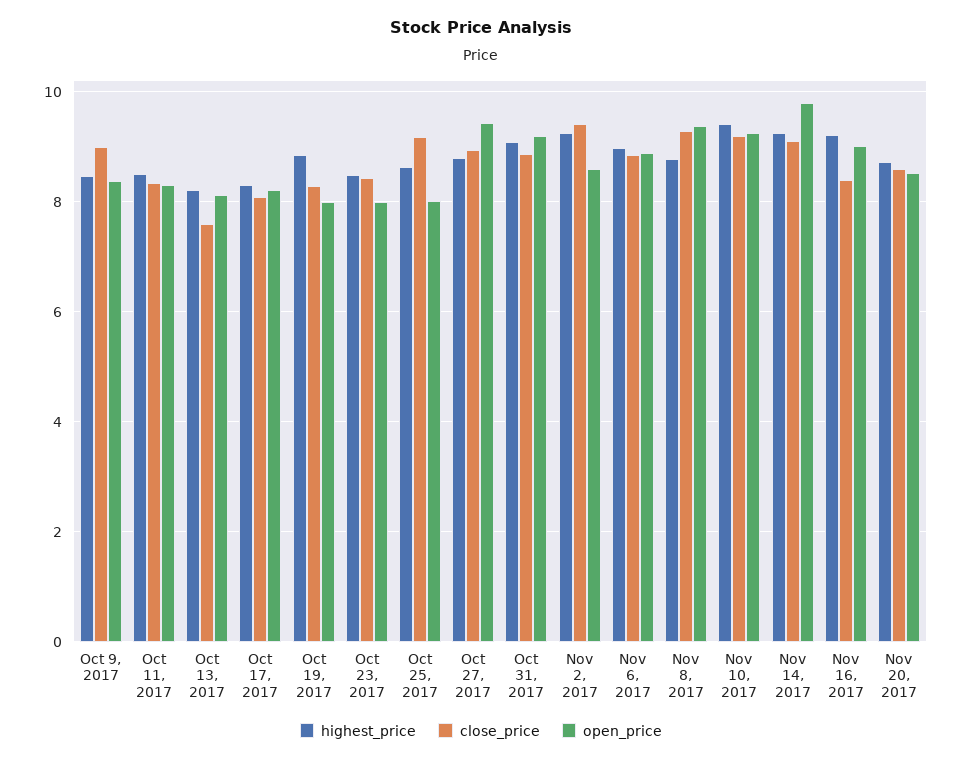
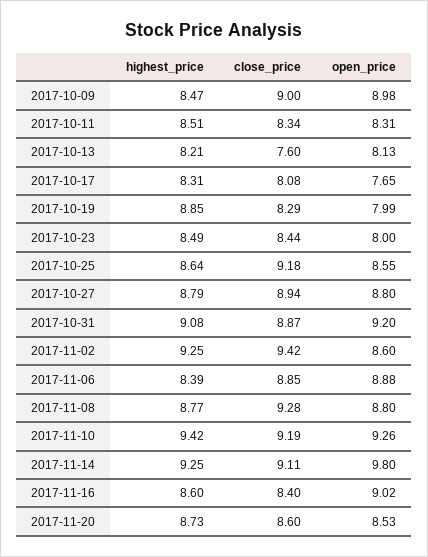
  {
    "highest_price": {
      "Oct 9, 2017": 8.47,
      "Oct 11, 2017": 8.51,
      "Oct 13, 2017": 8.21,
      "Oct 17, 2017": 8.31,
      "Oct 19, 2017": 8.85,
      "Oct 23, 2017": 8.49,
      "Oct 25, 2017": 8.64,
      "Oct 27, 2017": 8.79,
      "Oct 31, 2017": 9.08,
      "Nov 2, 2017": 9.25,
-     "Nov 6, 2017": 9,
+     "Nov 6, 2017": 8.39,
      "Nov 8, 2017": 8.77,
      "Nov 10, 2017": 9.42,
      "Nov 14, 2017": 9.25,
-     "Nov 16, 2017": 9.2,
+     "Nov 16, 2017": 8.6,
      "Nov 20, 2017": 8.73
    },
    "close_price": {
      "Oct 9, 2017": 9,
      "Oct 11, 2017": 8.34,
      "Oct 13, 2017": 7.6,
      "Oct 17, 2017": 8.08,
      "Oct 19, 2017": 8.29,
      "Oct 23, 2017": 8.44,
      "Oct 25, 2017": 9.18,
      "Oct 27, 2017": 8.94,
      "Oct 31, 2017": 8.87,
      "Nov 2, 2017": 9.42,
      "Nov 6, 2017": 8.85,
      "Nov 8, 2017": 9.28,
      "Nov 10, 2017": 9.19,
      "Nov 14, 2017": 9.11,
      "Nov 16, 2017": 8.4,
      "Nov 20, 2017": 8.6
    },
    "open_price": {
-     "Oct 9, 2017": 8.4,
+     "Oct 9, 2017": 8.98,
      "Oct 11, 2017": 8.31,
      "Oct 13, 2017": 8.13,
-     "Oct 17, 2017": 8.2,
+     "Oct 17, 2017": 7.65,
      "Oct 19, 2017": 7.99,
      "Oct 23, 2017": 8,
-     "Oct 25, 2017": 8,
+     "Oct 25, 2017": 8.55,
-     "Oct 27, 2017": 9.4,
+     "Oct 27, 2017": 8.8,
      "Oct 31, 2017": 9.2,
      "Nov 2, 2017": 8.6,
      "Nov 6, 2017": 8.88,
-     "Nov 8, 2017": 9.4,
+     "Nov 8, 2017": 8.8,
      "Nov 10, 2017": 9.26,
      "Nov 14, 2017": 9.8,
      "Nov 16, 2017": 9.02,
      "Nov 20, 2017": 8.53
    }
  }

